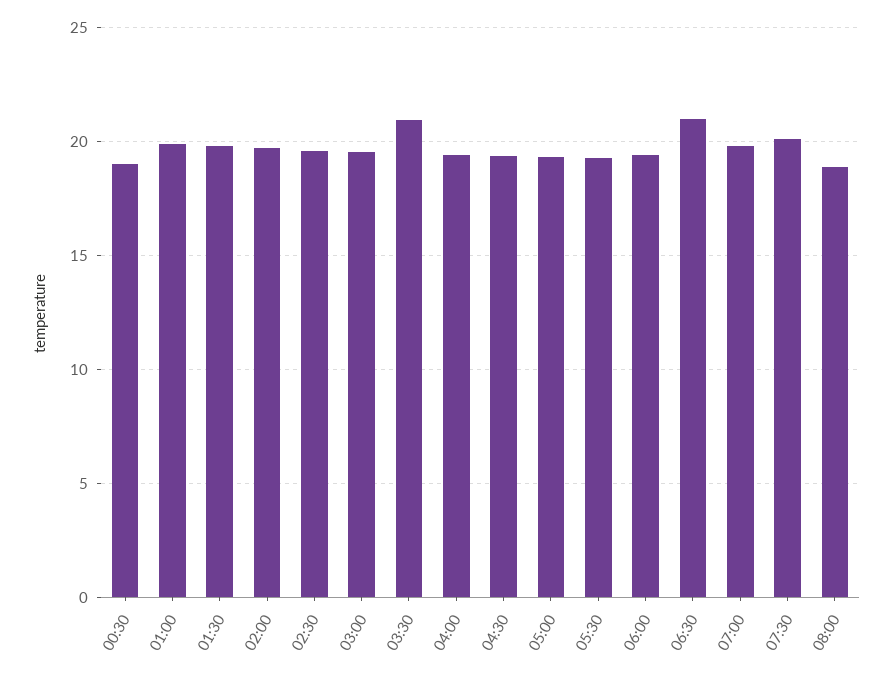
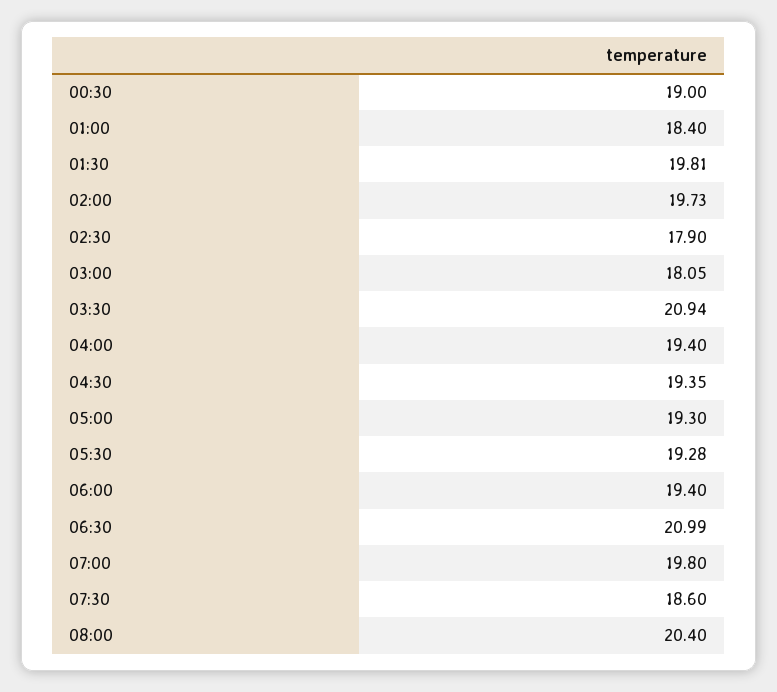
  {
    "00:30": 19,
-   "01:00": 20,
+   "01:00": 18.4,
    "01:30": 19.81,
    "02:00": 19.73,
-   "02:30": 19.5,
+   "02:30": 17.9,
-   "03:00": 19.5,
+   "03:00": 18.05,
    "03:30": 20.94,
    "04:00": 19.4,
    "04:30": 19.35,
    "05:00": 19.3,
    "05:30": 19.28,
    "06:00": 19.4,
    "06:30": 20.99,
    "07:00": 19.8,
-   "07:30": 20,
+   "07:30": 18.6,
-   "08:00": 19
+   "08:00": 20.4
  }

